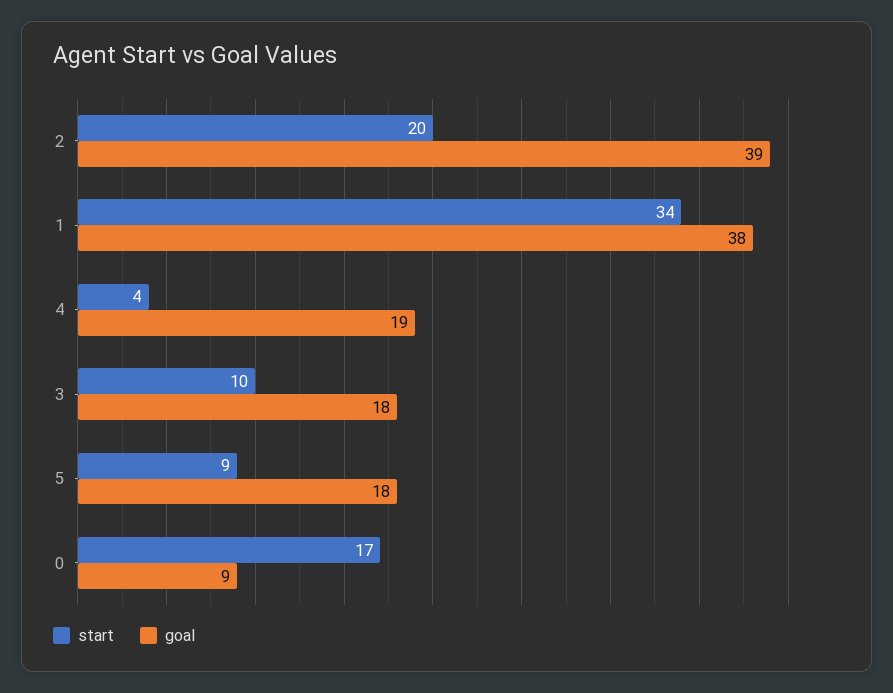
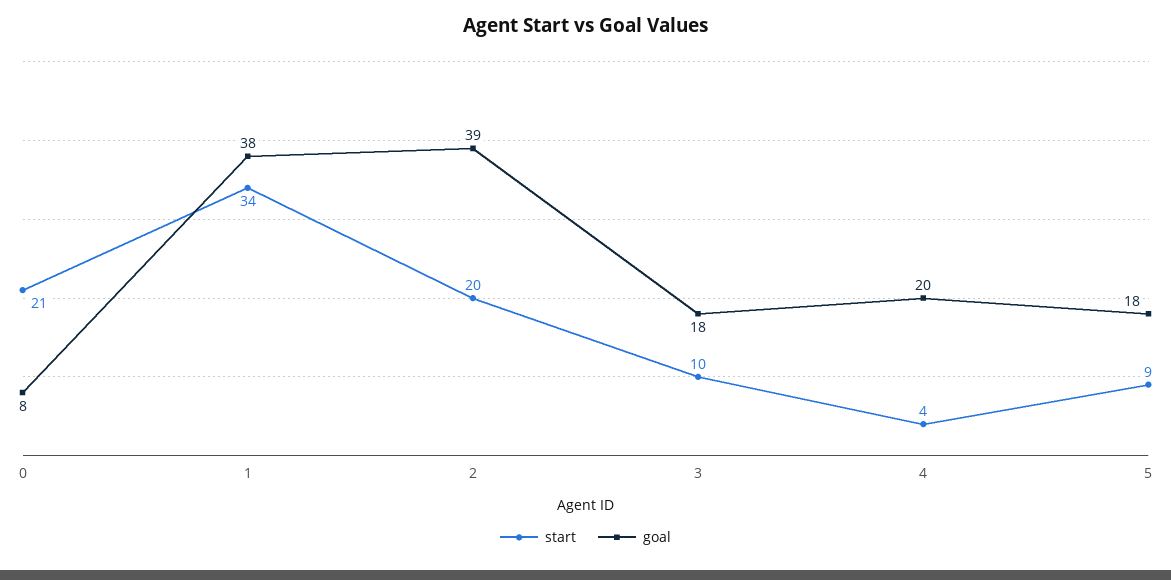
  {
    "start": {
      "2": 20,
      "1": 34,
      "4": 4,
      "3": 10,
      "5": 9,
-     "0": 17
+     "0": 21
    },
    "goal": {
      "2": 39,
      "1": 38,
-     "4": 19,
+     "4": 20,
      "3": 18,
      "5": 18,
-     "0": 9
+     "0": 8
    }
  }

